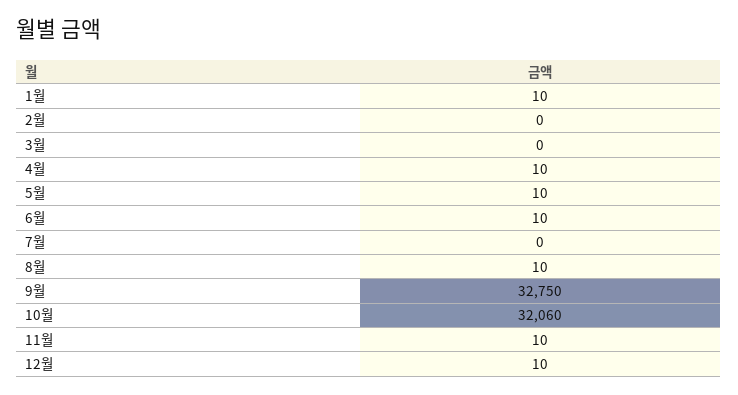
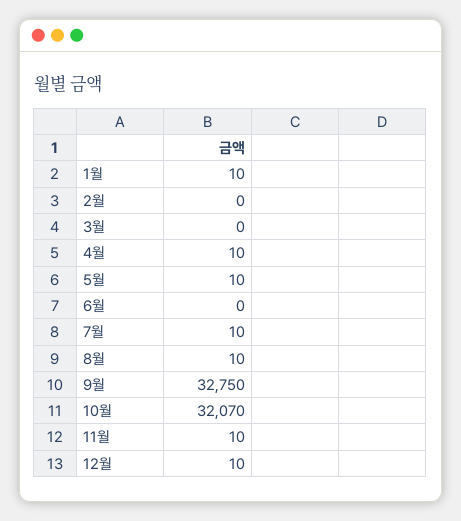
  {
    "1월": 10,
    "2월": 0,
    "3월": 0,
    "4월": 10,
    "5월": 10,
-   "6월": 10,
+   "6월": 0,
-   "7월": 0,
+   "7월": 10,
    "8월": 10,
    "9월": 32750,
-   "10월": 32060,
+   "10월": 32070,
    "11월": 10,
    "12월": 10
  }

